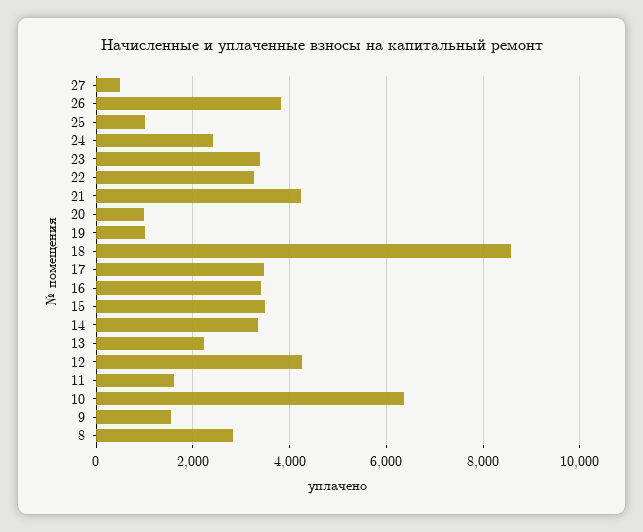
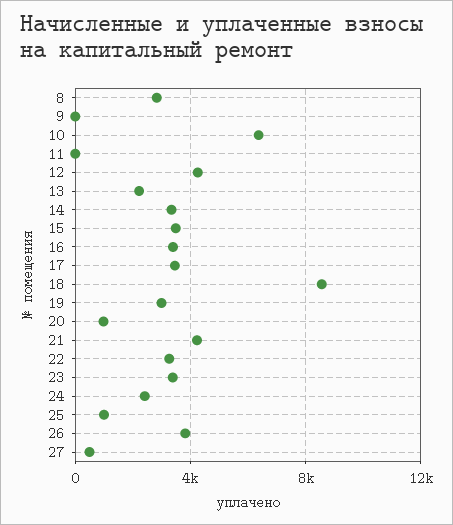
  {
    "27": 600,
    "26": 3800,
    "25": 1000,
    "24": 2400,
    "23": 3400,
    "22": 3200,
    "21": 4200,
    "20": 1000,
-   "19": 1000,
+   "19": 3000,
    "18": 8600,
    "17": 3400,
    "16": 3400,
    "15": 3400,
    "14": 3400,
    "13": 2200,
    "12": 4200,
-   "11": 1600,
+   "11": 0,
    "10": 6400,
-   "9": 1600,
+   "9": 0,
    "8": 2800
  }

